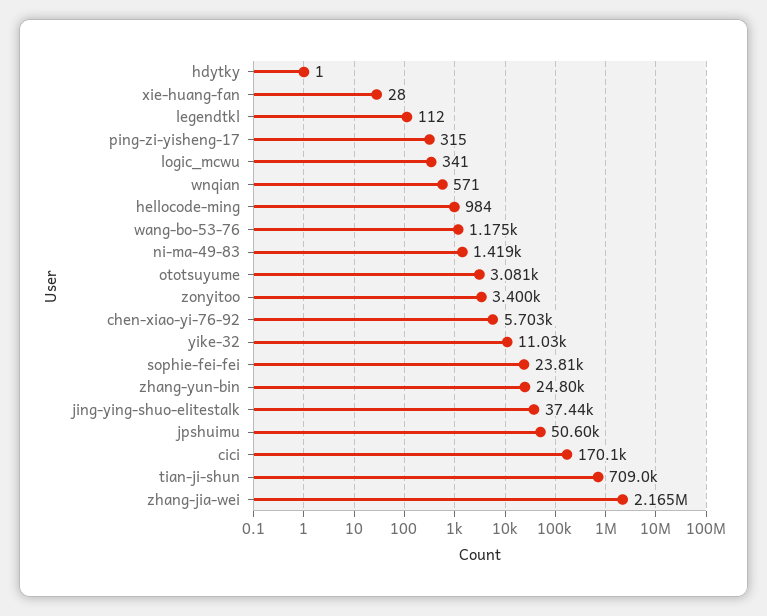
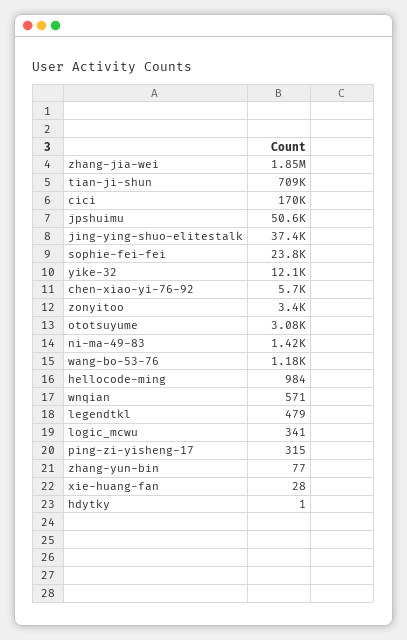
  {
    "hdytky": 1,
    "xie-huang-fan": 28,
-   "legendtkl": 112,
+   "legendtkl": 479,
    "ping-zi-yisheng-17": 315,
    "logic_mcwu": 341,
    "wnqian": 571,
    "hellocode-ming": 984,
    "wang-bo-53-76": 1175,
    "ni-ma-49-83": 1419,
    "ototsuyume": 3081,
    "zonyitoo": 3400,
    "chen-xiao-yi-76-92": 5703,
-   "yike-32": 11030,
+   "yike-32": 12100,
    "sophie-fei-fei": 23810,
-   "zhang-yun-bin": 24800,
+   "zhang-yun-bin": 77,
    "jing-ying-shuo-elitestalk": 37440,
    "jpshuimu": 50600,
    "cici": 170100,
    "tian-ji-shun": 709000,
-   "zhang-jia-wei": 2165000
+   "zhang-jia-wei": 1850000
  }

